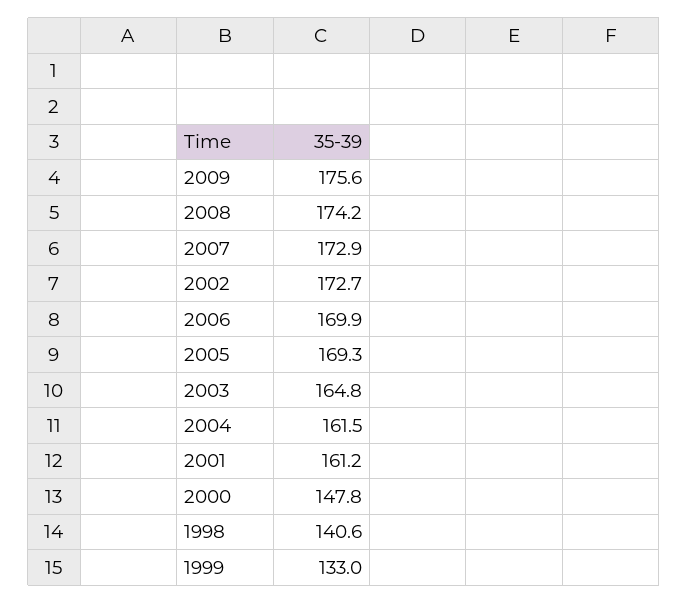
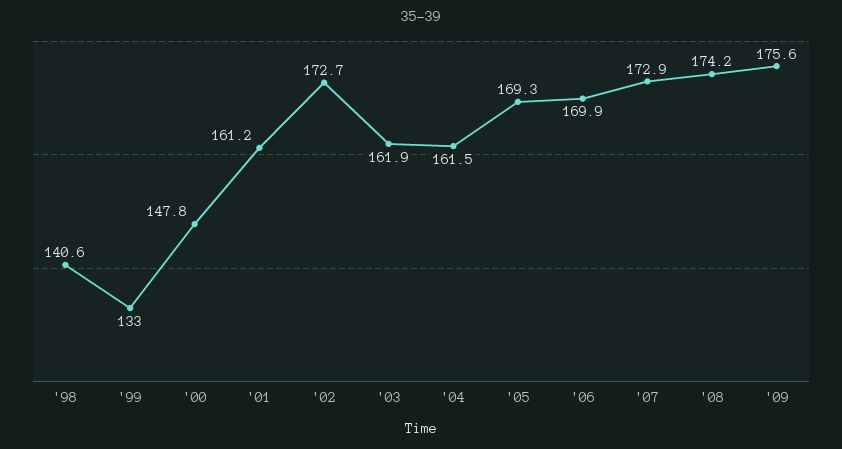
  {
    "2009": 175.6,
    "2008": 174.2,
    "2007": 172.9,
    "2002": 172.7,
    "2006": 169.9,
    "2005": 169.3,
-   "2003": 164.8,
+   "2003": 161.9,
    "2004": 161.5,
    "2001": 161.2,
    "2000": 147.8,
    "1998": 140.6,
    "1999": 133
  }

